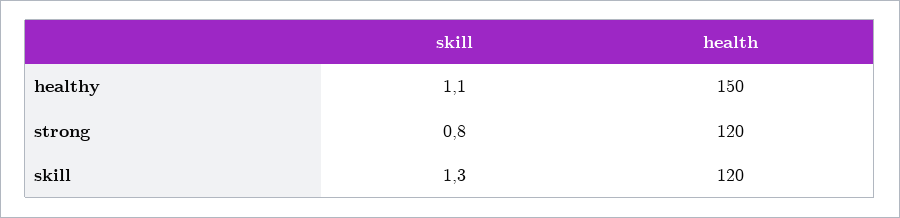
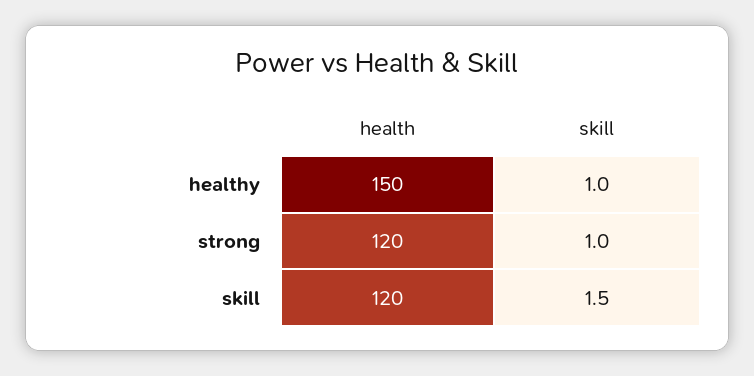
  {
    "skill": {
-     "healthy": 1.1,
+     "healthy": 1,
-     "strong": 0.8,
+     "strong": 1,
-     "skill": 1.3
+     "skill": 1.5
    },
    "health": {
      "healthy": 150,
      "strong": 120,
      "skill": 120
    }
  }

